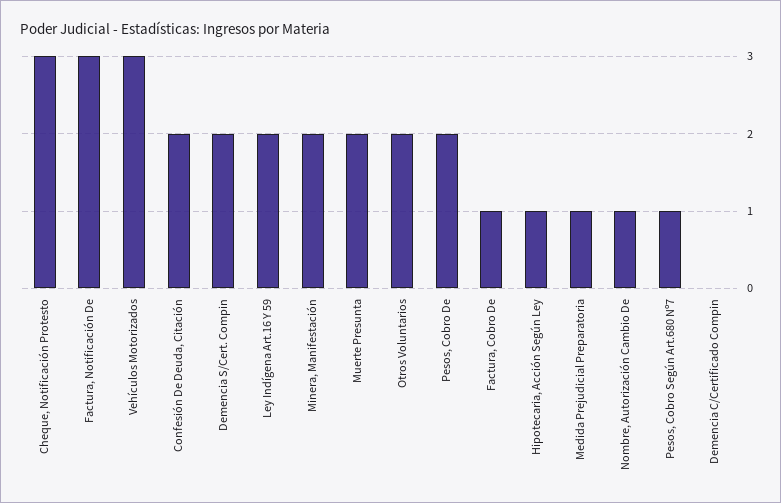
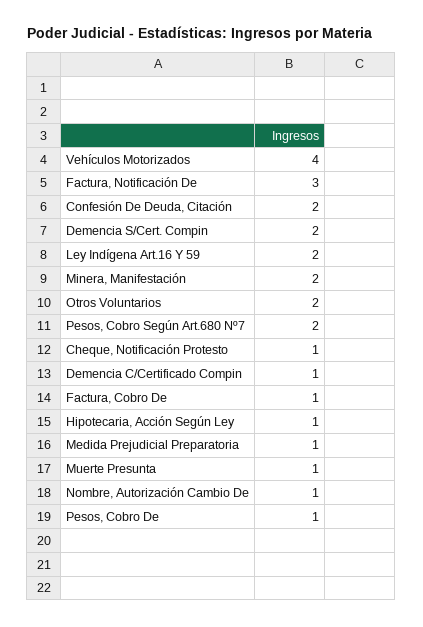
  {
-   "Cheque, Notificación Protesto": 3,
+   "Cheque, Notificación Protesto": 1,
    "Factura, Notificación De": 3,
-   "Vehículos Motorizados": 3,
+   "Vehículos Motorizados": 4,
    "Confesión De Deuda, Citación": 2,
    "Demencia S/Cert. Compin": 2,
    "Ley Indígena Art.16 Y 59": 2,
    "Minera, Manifestación": 2,
-   "Muerte Presunta": 2,
+   "Muerte Presunta": 1,
    "Otros Voluntarios": 2,
-   "Pesos, Cobro De": 2,
+   "Pesos, Cobro De": 1,
    "Factura, Cobro De": 1,
    "Hipotecaria, Acción Según Ley": 1,
    "Medida Prejudicial Preparatoria": 1,
    "Nombre, Autorización Cambio De": 1,
-   "Pesos, Cobro Según Art.680 Nº7": 1,
+   "Pesos, Cobro Según Art.680 Nº7": 2,
-   "Demencia C/Certificado Compin": 0
+   "Demencia C/Certificado Compin": 1
  }

